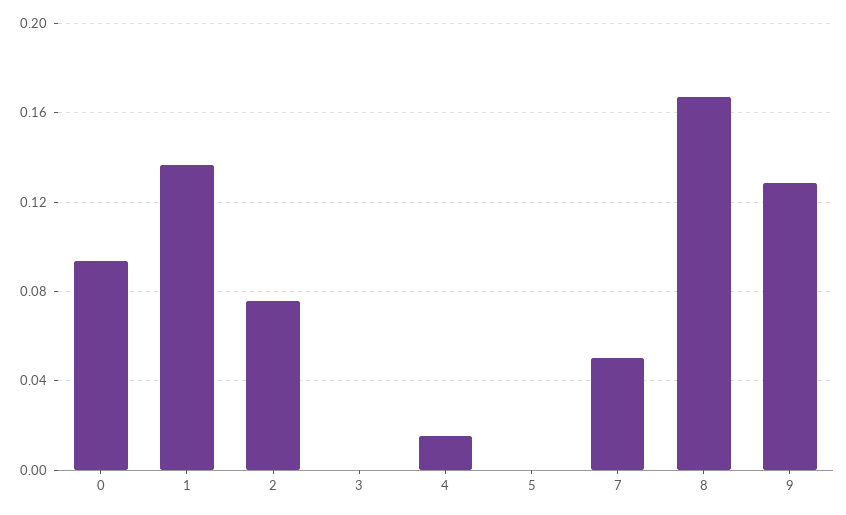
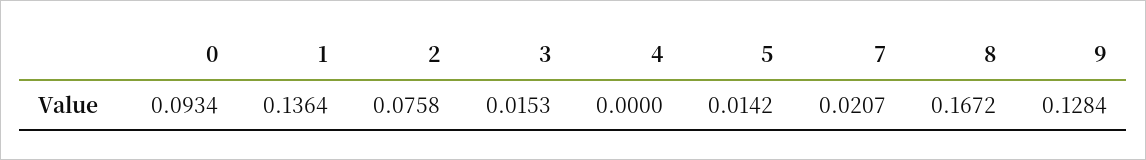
  {
    "0": 0.0934,
    "1": 0.1364,
    "2": 0.0758,
-   "3": 0,
+   "3": 0.0153,
-   "4": 0.015,
+   "4": 0,
-   "5": 0,
+   "5": 0.0142,
-   "7": 0.05,
+   "7": 0.0207,
    "8": 0.1672,
    "9": 0.1284
  }

